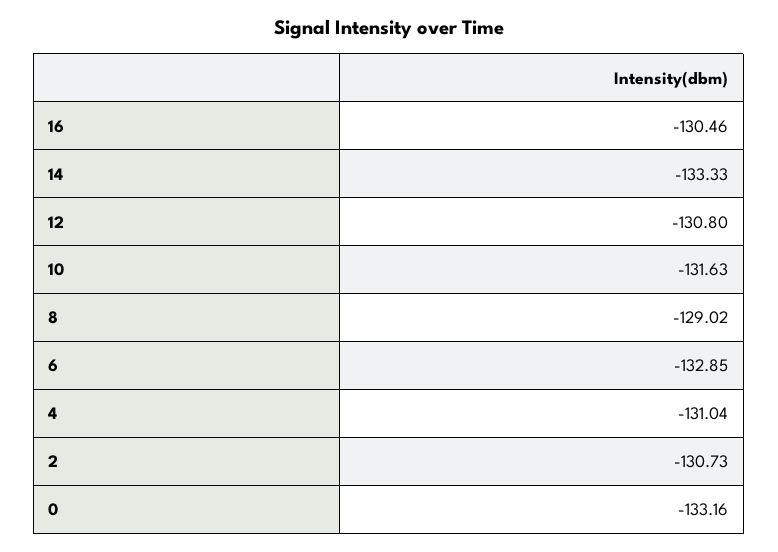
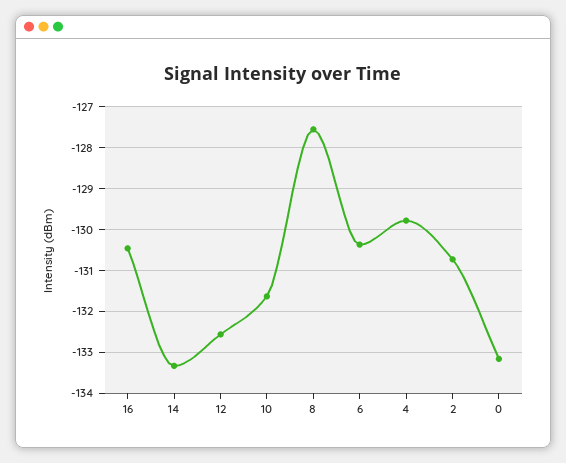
  {
    "16": -130.46,
    "14": -133.33,
-   "12": -130.8,
+   "12": -132.6,
    "10": -131.63,
-   "8": -129.02,
+   "8": -127.6,
-   "6": -132.85,
+   "6": -130.4,
-   "4": -131.04,
+   "4": -129.8,
    "2": -130.73,
    "0": -133.16
  }

